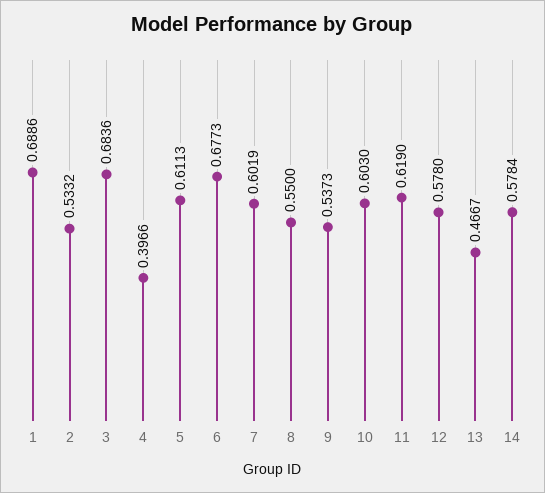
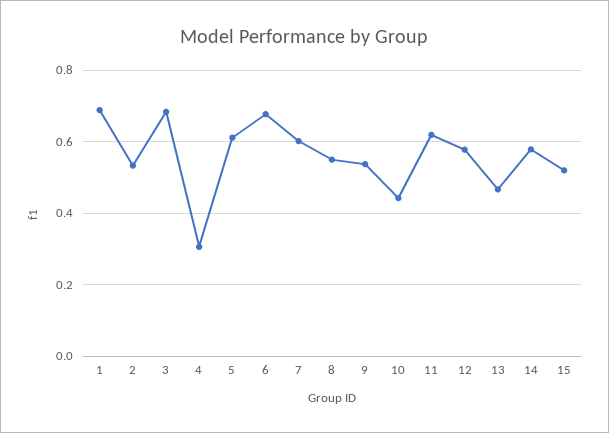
  {
    "1": 0.6886,
    "2": 0.5332,
    "3": 0.6836,
-   "4": 0.3966,
+   "4": 0.3,
    "5": 0.6113,
    "6": 0.6773,
    "7": 0.6019,
    "8": 0.55,
    "9": 0.5373,
-   "10": 0.603,
+   "10": 0.44,
    "11": 0.619,
    "12": 0.578,
    "13": 0.4667,
-   "14": 0.5784
+   "14": 0.5784,
+   "15": 0.52
  }

